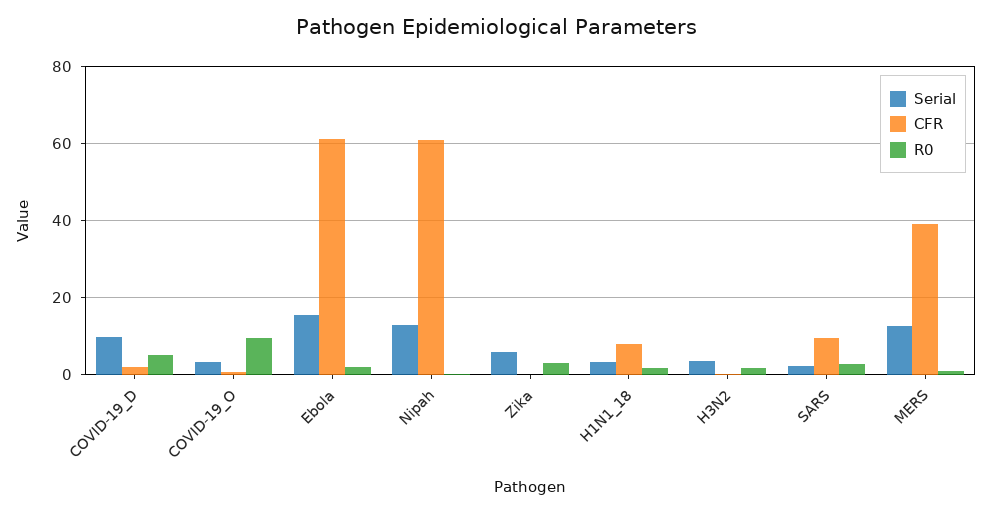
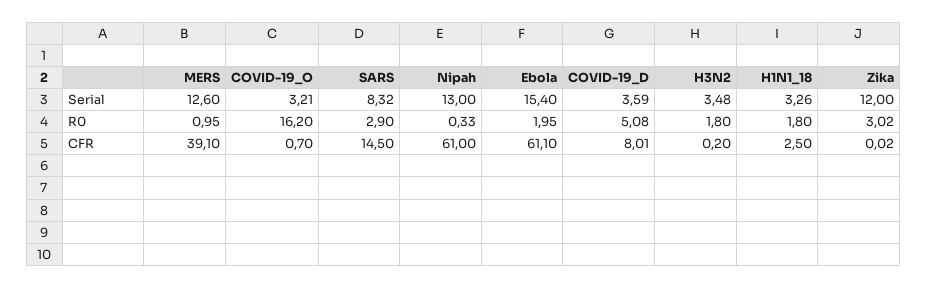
  {
    "Serial": {
-     "COVID-19_D": 10,
+     "COVID-19_D": 3.59,
      "COVID-19_O": 3.21,
      "Ebola": 15.4,
      "Nipah": 13,
-     "Zika": 6,
+     "Zika": 12,
      "H1N1_18": 3.26,
      "H3N2": 3.48,
-     "SARS": 2,
+     "SARS": 8.32,
      "MERS": 12.6
    },
    "CFR": {
-     "COVID-19_D": 2,
+     "COVID-19_D": 8.01,
      "COVID-19_O": 0.7,
      "Ebola": 61.1,
      "Nipah": 61,
      "Zika": 0.02,
-     "H1N1_18": 8,
+     "H1N1_18": 2.5,
      "H3N2": 0.2,
-     "SARS": 10,
+     "SARS": 14.5,
      "MERS": 39.1
    },
    "R0": {
      "COVID-19_D": 5.08,
-     "COVID-19_O": 10,
+     "COVID-19_O": 16.2,
      "Ebola": 1.95,
      "Nipah": 0.33,
      "Zika": 3.02,
      "H1N1_18": 1.8,
      "H3N2": 1.8,
      "SARS": 2.9,
      "MERS": 0.95
    }
  }

